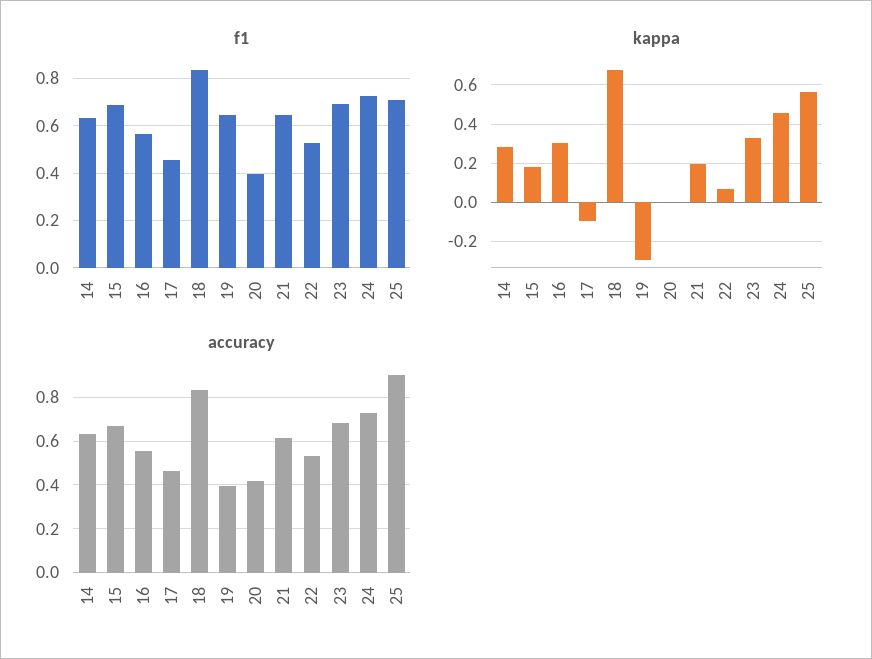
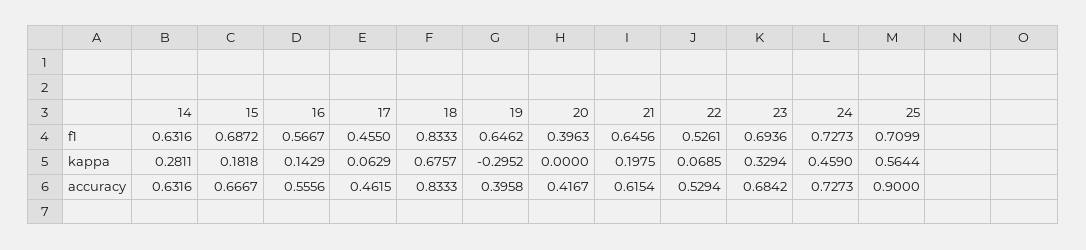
  {
    "f1": {
      "14": 0.6316,
      "15": 0.6872,
      "16": 0.5667,
      "17": 0.455,
      "18": 0.8333,
      "19": 0.6462,
      "20": 0.3963,
      "21": 0.6456,
      "22": 0.5261,
      "23": 0.6936,
      "24": 0.7273,
      "25": 0.7099
    },
    "kappa": {
      "14": 0.2811,
      "15": 0.1818,
-     "16": 0.3,
+     "16": 0.1429,
-     "17": -0.1,
+     "17": 0.0629,
      "18": 0.6757,
      "19": -0.2952,
      "20": 0,
      "21": 0.1975,
      "22": 0.0685,
      "23": 0.3294,
      "24": 0.459,
      "25": 0.5644
    },
    "accuracy": {
      "14": 0.6316,
      "15": 0.6667,
      "16": 0.5556,
      "17": 0.4615,
      "18": 0.8333,
      "19": 0.3958,
      "20": 0.4167,
      "21": 0.6154,
      "22": 0.5294,
      "23": 0.6842,
      "24": 0.7273,
      "25": 0.9
    }
  }

